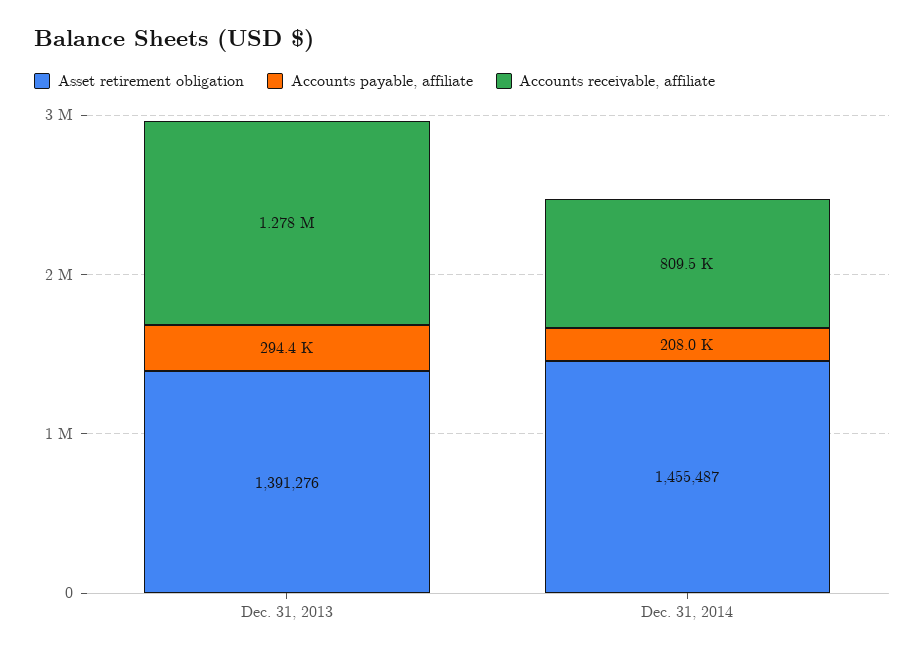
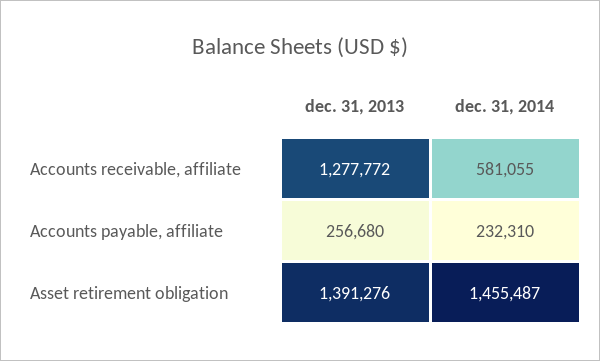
  {
    "Asset retirement obligation": {
      "Dec. 31, 2013": 1391276,
      "Dec. 31, 2014": 1455487
    },
    "Accounts payable, affiliate": {
-     "Dec. 31, 2013": 294400,
+     "Dec. 31, 2013": 256680,
-     "Dec. 31, 2014": 208000
+     "Dec. 31, 2014": 232310
    },
    "Accounts receivable, affiliate": {
      "Dec. 31, 2013": 1277772,
-     "Dec. 31, 2014": 809500
+     "Dec. 31, 2014": 581055
    }
  }

